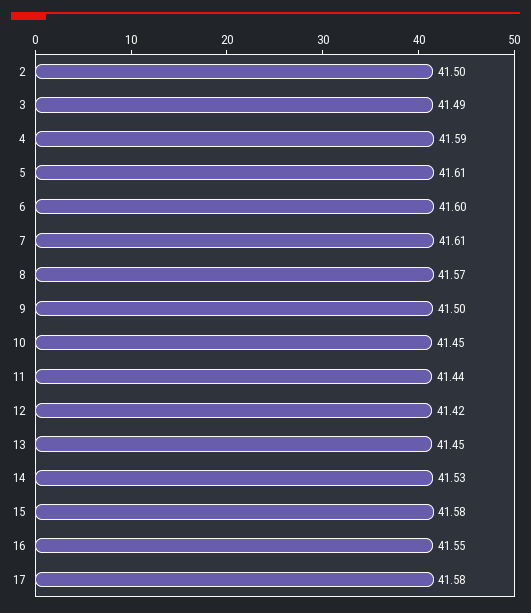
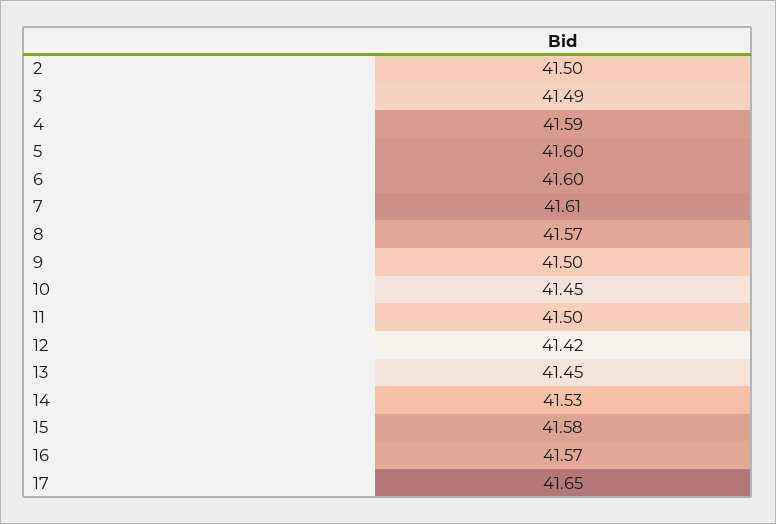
  {
    "2": 41.5,
    "3": 41.49,
    "4": 41.59,
-   "5": 41.61,
+   "5": 41.6,
    "6": 41.6,
    "7": 41.61,
    "8": 41.57,
    "9": 41.5,
    "10": 41.45,
-   "11": 41.44,
+   "11": 41.5,
    "12": 41.42,
    "13": 41.45,
    "14": 41.53,
    "15": 41.58,
-   "16": 41.55,
+   "16": 41.57,
-   "17": 41.58
+   "17": 41.65
  }

